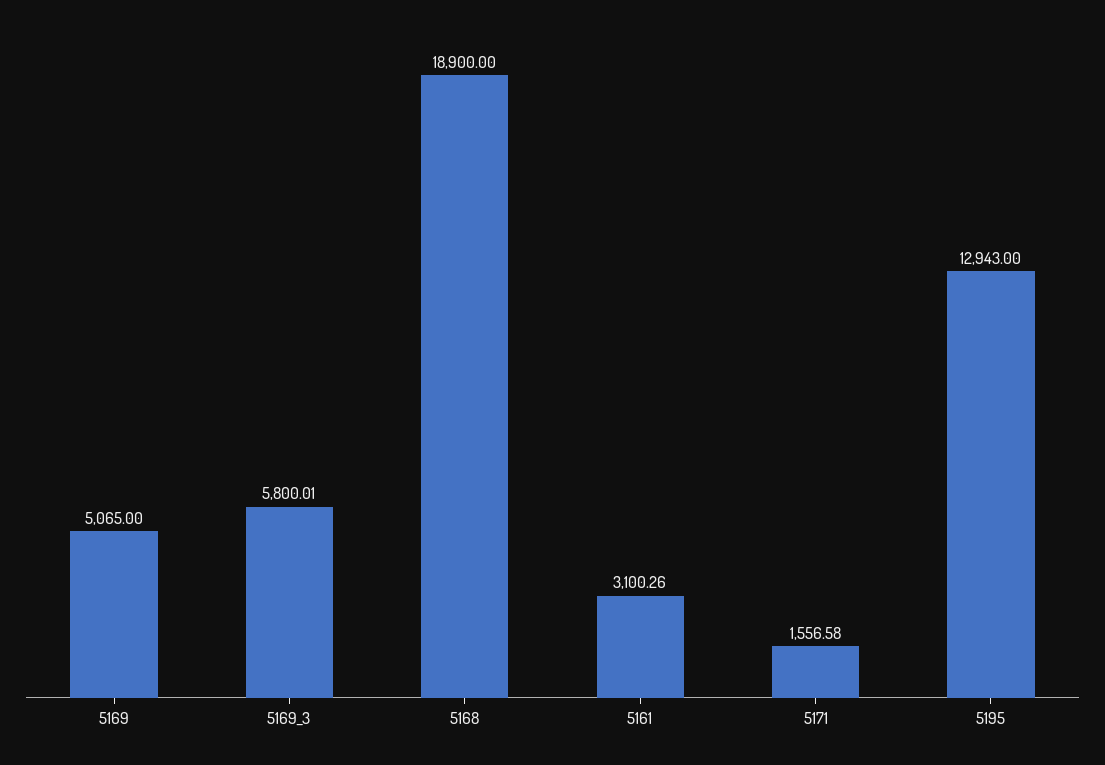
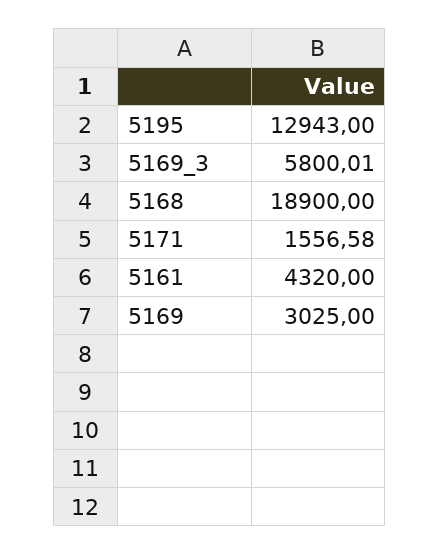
  {
-   "5169": 5065,
+   "5169": 3025,
    "5169_3": 5800.01,
    "5168": 18900,
-   "5161": 3100.26,
+   "5161": 4320,
    "5171": 1556.58,
    "5195": 12943
  }

